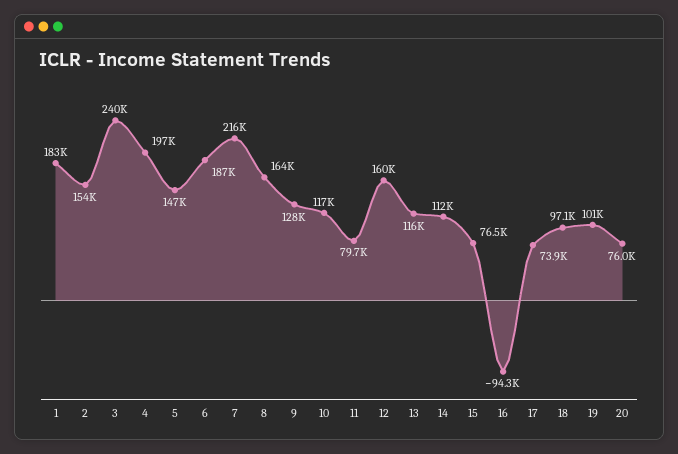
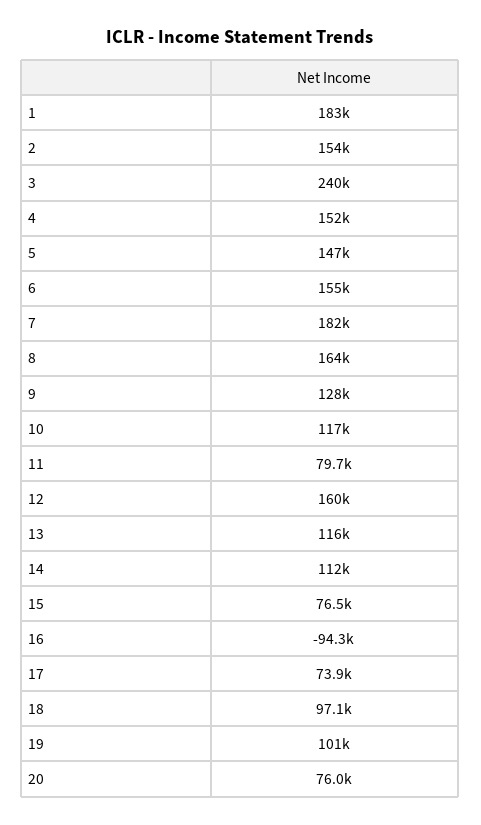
  {
    "1": 183000,
    "2": 154000,
    "3": 240000,
-   "4": 197000,
+   "4": 152000,
    "5": 147000,
-   "6": 187000,
+   "6": 155000,
-   "7": 216000,
+   "7": 182000,
    "8": 164000,
    "9": 128000,
    "10": 117000,
    "11": 79700,
    "12": 160000,
    "13": 116000,
    "14": 112000,
    "15": 76500,
    "16": -94300,
    "17": 73900,
    "18": 97100,
    "19": 101000,
    "20": 76000
  }

